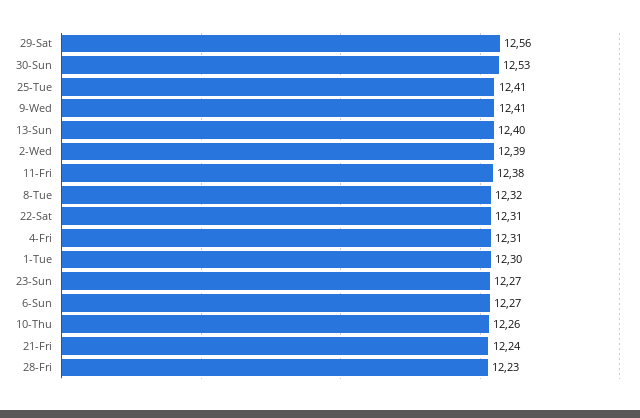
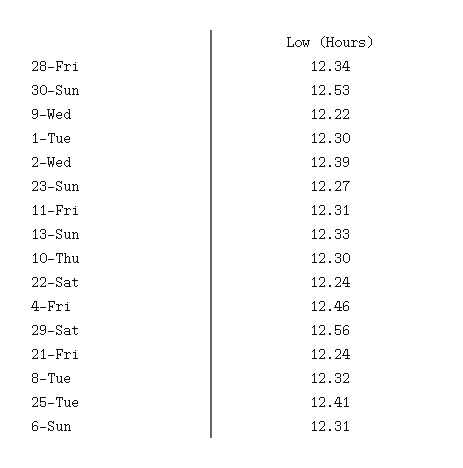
  {
    "29-Sat": 12.56,
    "30-Sun": 12.53,
    "25-Tue": 12.41,
-   "9-Wed": 12.41,
+   "9-Wed": 12.22,
-   "13-Sun": 12.4,
+   "13-Sun": 12.33,
    "2-Wed": 12.39,
-   "11-Fri": 12.38,
+   "11-Fri": 12.31,
    "8-Tue": 12.32,
-   "22-Sat": 12.31,
+   "22-Sat": 12.24,
-   "4-Fri": 12.31,
+   "4-Fri": 12.46,
    "1-Tue": 12.3,
    "23-Sun": 12.27,
-   "6-Sun": 12.27,
+   "6-Sun": 12.31,
-   "10-Thu": 12.26,
+   "10-Thu": 12.3,
    "21-Fri": 12.24,
-   "28-Fri": 12.23
+   "28-Fri": 12.34
  }

